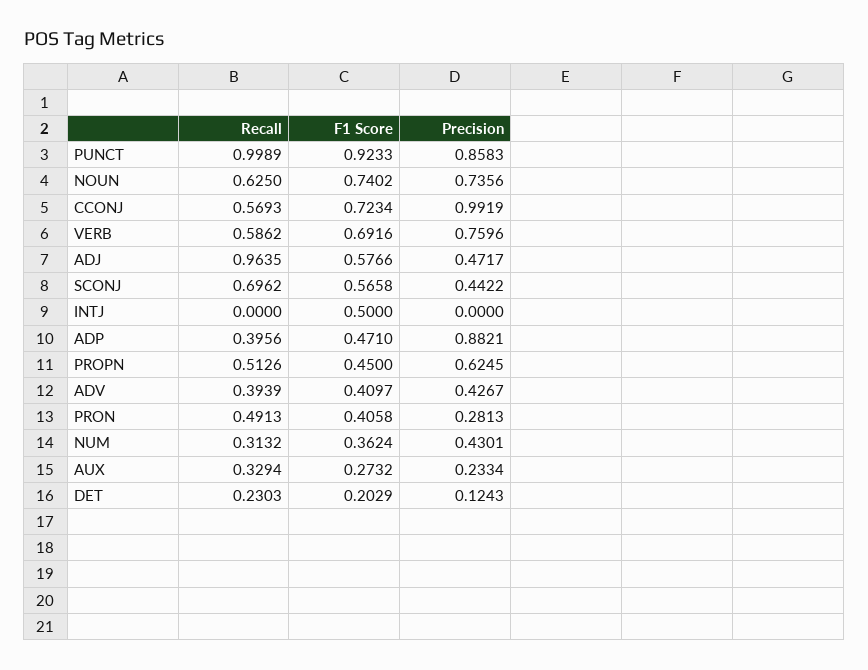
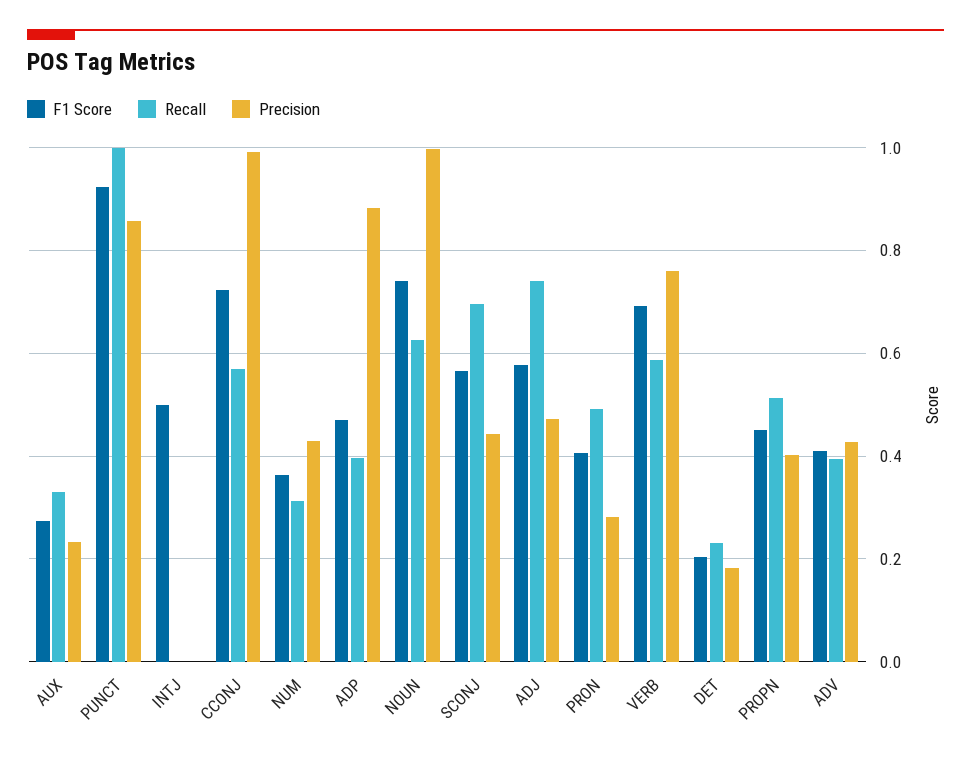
  {
    "Recall": {
      "PUNCT": 0.9989,
      "NOUN": 0.625,
      "CCONJ": 0.5693,
      "VERB": 0.5862,
-     "ADJ": 0.9635,
+     "ADJ": 0.74,
      "SCONJ": 0.6962,
      "INTJ": 0,
      "ADP": 0.3956,
      "PROPN": 0.5126,
      "ADV": 0.3939,
      "PRON": 0.4913,
      "NUM": 0.3132,
      "AUX": 0.3294,
      "DET": 0.2303
    },
    "F1 Score": {
      "PUNCT": 0.9233,
      "NOUN": 0.7402,
      "CCONJ": 0.7234,
      "VERB": 0.6916,
      "ADJ": 0.5766,
      "SCONJ": 0.5658,
      "INTJ": 0.5,
      "ADP": 0.471,
      "PROPN": 0.45,
      "ADV": 0.4097,
      "PRON": 0.4058,
      "NUM": 0.3624,
      "AUX": 0.2732,
      "DET": 0.2029
    },
    "Precision": {
      "PUNCT": 0.8583,
-     "NOUN": 0.7356,
+     "NOUN": 1,
      "CCONJ": 0.9919,
      "VERB": 0.7596,
      "ADJ": 0.4717,
      "SCONJ": 0.4422,
      "INTJ": 0,
      "ADP": 0.8821,
-     "PROPN": 0.6245,
+     "PROPN": 0.4,
      "ADV": 0.4267,
      "PRON": 0.2813,
      "NUM": 0.4301,
      "AUX": 0.2334,
-     "DET": 0.1243
+     "DET": 0.18
    }
  }

